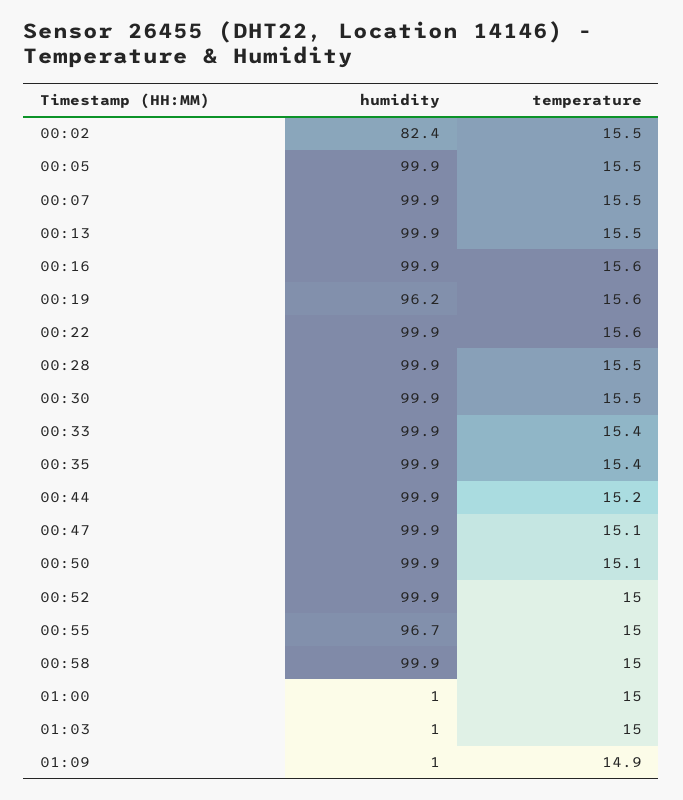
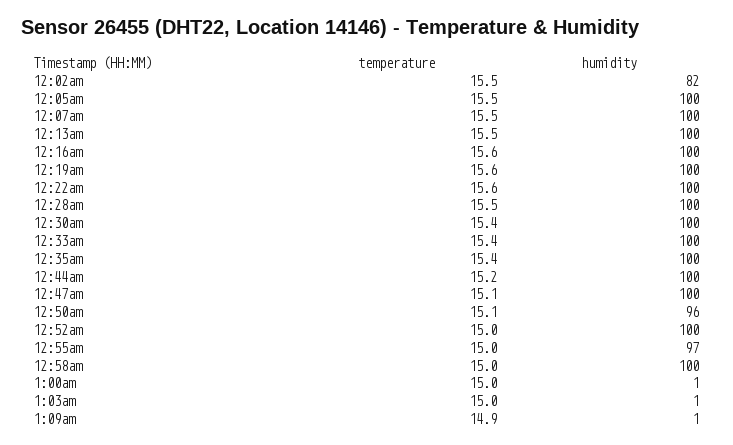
  {
    "humidity": {
      "00:02": 82.4,
      "00:05": 99.9,
      "00:07": 99.9,
      "00:13": 99.9,
      "00:16": 99.9,
-     "00:19": 96.2,
+     "00:19": 100,
      "00:22": 99.9,
      "00:28": 99.9,
      "00:30": 99.9,
      "00:33": 99.9,
      "00:35": 99.9,
      "00:44": 99.9,
      "00:47": 99.9,
-     "00:50": 99.9,
+     "00:50": 96,
      "00:52": 99.9,
      "00:55": 96.7,
      "00:58": 99.9,
      "01:00": 1,
      "01:03": 1,
      "01:09": 1
    },
    "temperature": {
      "00:02": 15.5,
      "00:05": 15.5,
      "00:07": 15.5,
      "00:13": 15.5,
      "00:16": 15.6,
      "00:19": 15.6,
      "00:22": 15.6,
      "00:28": 15.5,
-     "00:30": 15.5,
+     "00:30": 15.4,
      "00:33": 15.4,
      "00:35": 15.4,
      "00:44": 15.2,
      "00:47": 15.1,
      "00:50": 15.1,
      "00:52": 15,
      "00:55": 15,
      "00:58": 15,
      "01:00": 15,
      "01:03": 15,
      "01:09": 14.9
    }
  }

